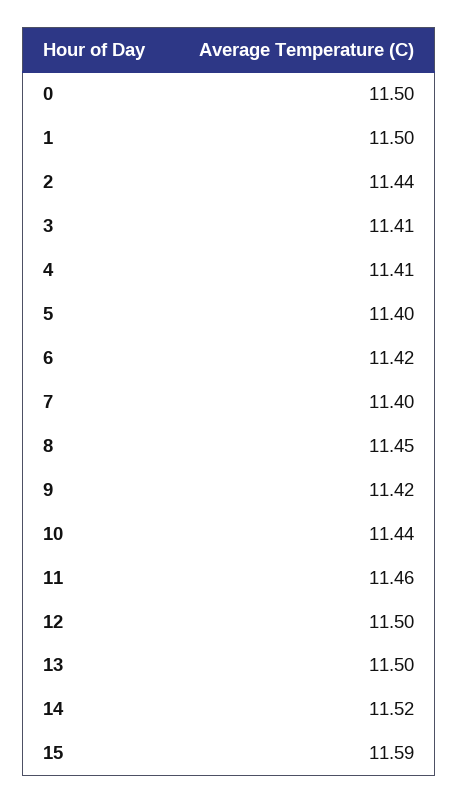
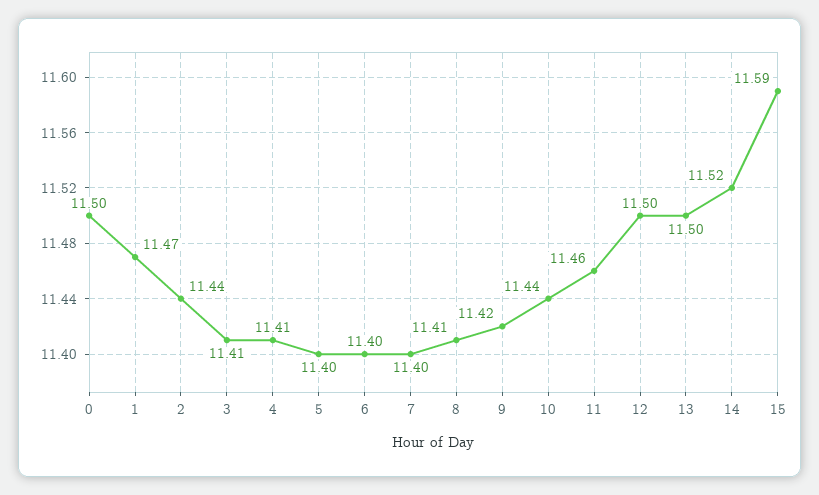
  {
    "0": 11.5,
-   "1": 11.5,
+   "1": 11.47,
    "2": 11.44,
    "3": 11.41,
    "4": 11.41,
    "5": 11.4,
-   "6": 11.42,
+   "6": 11.4,
    "7": 11.4,
-   "8": 11.45,
+   "8": 11.41,
    "9": 11.42,
    "10": 11.44,
    "11": 11.46,
    "12": 11.5,
    "13": 11.5,
    "14": 11.52,
    "15": 11.59
  }

